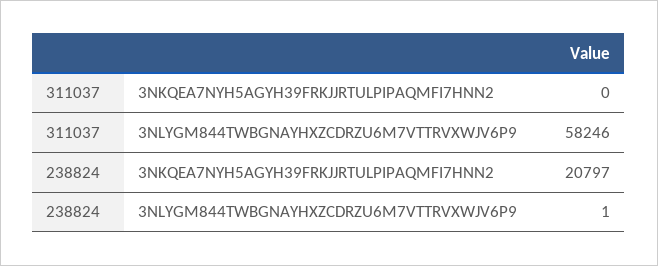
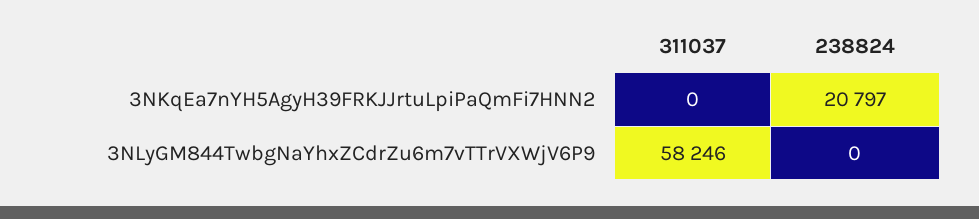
  {
    "311037": {
      "3NKQEA7NYH5AGYH39FRKJJRTULPIPAQMFI7HNN2": 0,
      "3NLYGM844TWBGNAYHXZCDRZU6M7VTTRVXWJV6P9": 58246
    },
    "238824": {
      "3NKQEA7NYH5AGYH39FRKJJRTULPIPAQMFI7HNN2": 20797,
-     "3NLYGM844TWBGNAYHXZCDRZU6M7VTTRVXWJV6P9": 1
+     "3NLYGM844TWBGNAYHXZCDRZU6M7VTTRVXWJV6P9": 0
    }
  }

